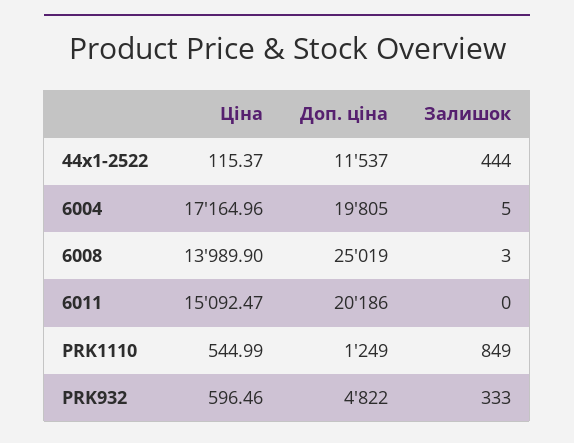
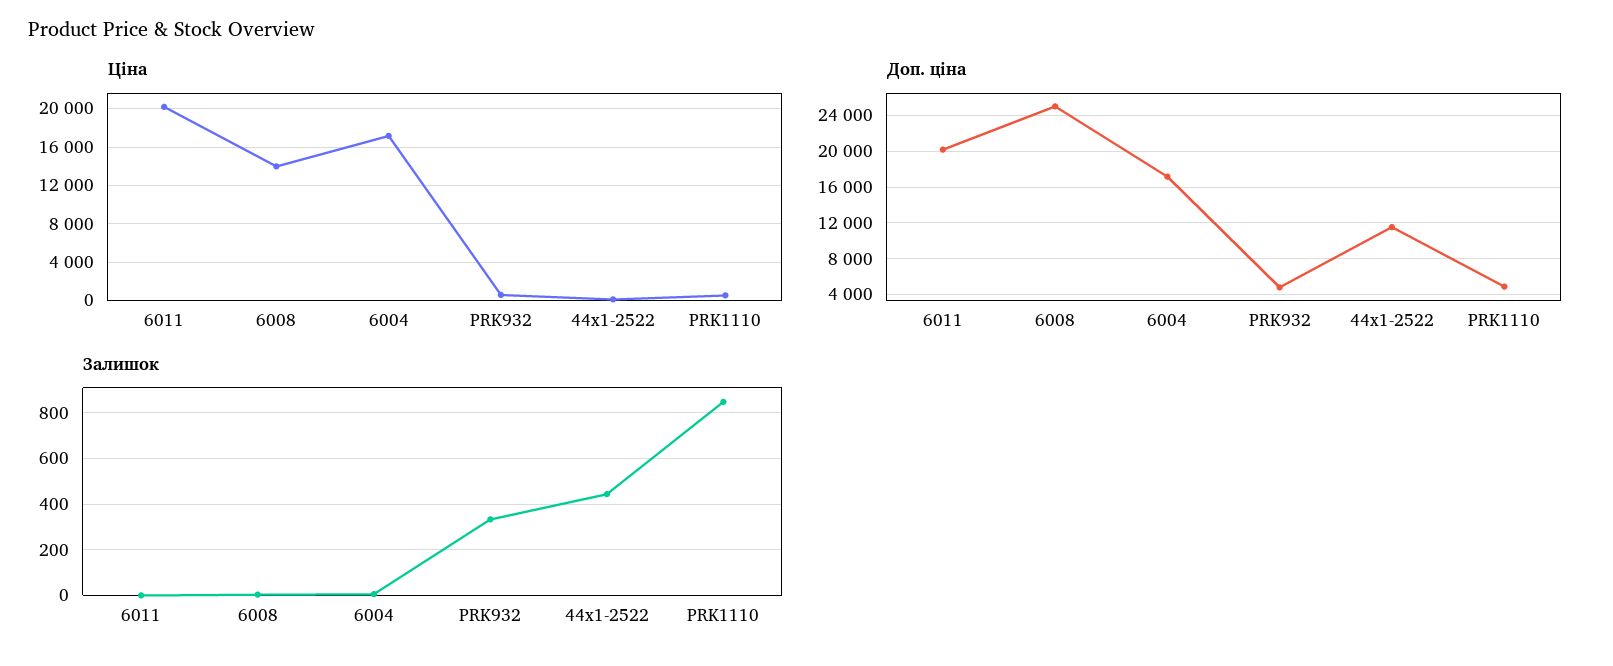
  {
    "Ціна": {
      "44x1-2522": 115.37,
      "6004": 17164.96,
      "6008": 13989.9,
-     "6011": 15092.47,
+     "6011": 20000,
      "PRK1110": 544.99,
      "PRK932": 596.46
    },
    "Доп. ціна": {
      "44x1-2522": 11537,
-     "6004": 19805,
+     "6004": 17000,
      "6008": 25019,
      "6011": 20186,
-     "PRK1110": 1249,
+     "PRK1110": 5000,
      "PRK932": 4822
    },
    "Залишок": {
      "44x1-2522": 444,
      "6004": 5,
      "6008": 3,
      "6011": 0,
      "PRK1110": 849,
      "PRK932": 333
    }
  }

